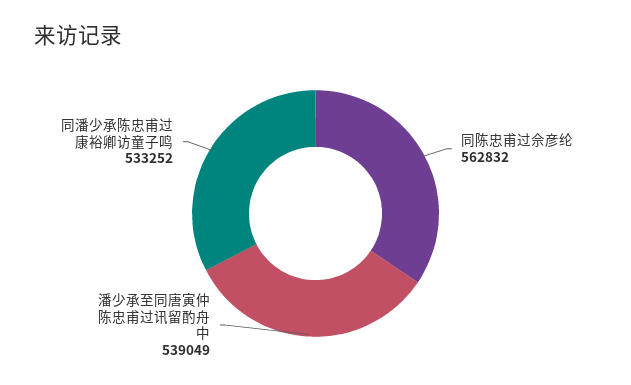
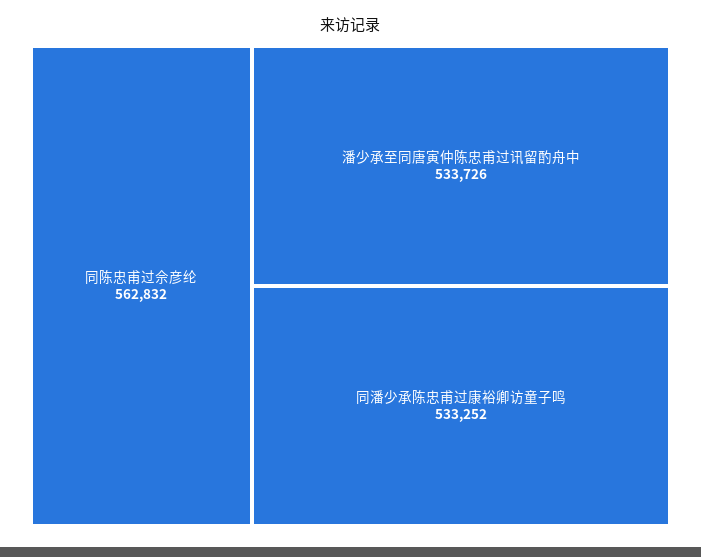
  {
    "同陈忠甫过佘彦纶": 562832,
-   "潘少承至同唐寅仲陈忠甫过讯留酌舟中": 539049,
+   "潘少承至同唐寅仲陈忠甫过讯留酌舟中": 533726,
    "同潘少承陈忠甫过康裕卿访童子鸣": 533252
  }

